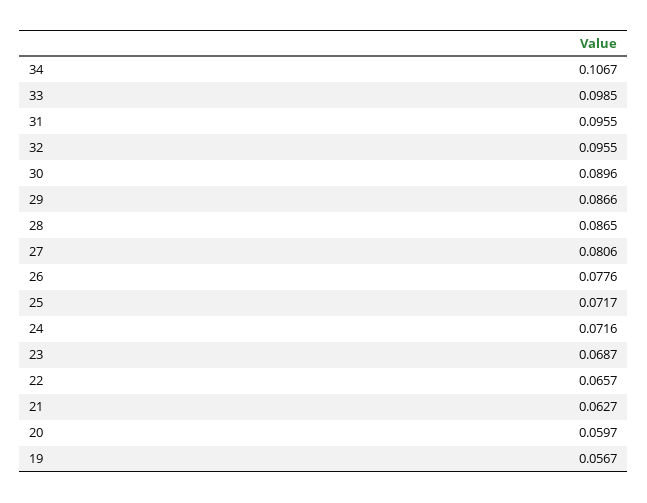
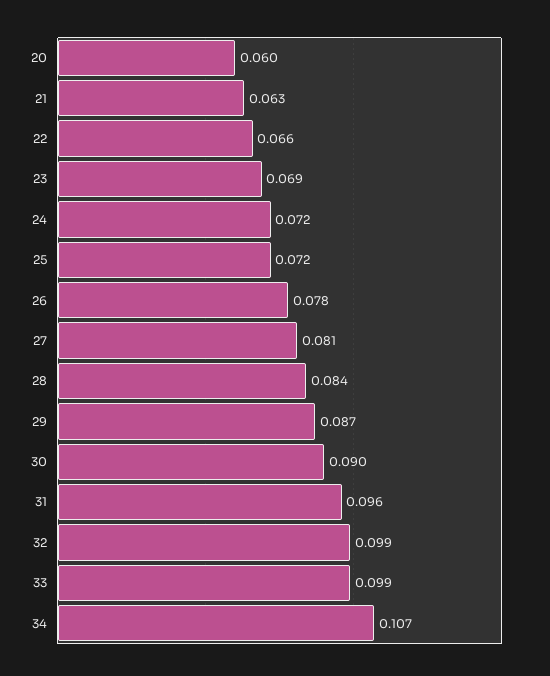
  {
    "34": 0.1067,
    "33": 0.0985,
    "31": 0.0955,
-   "32": 0.0955,
+   "32": 0.099,
    "30": 0.0896,
    "29": 0.0866,
-   "28": 0.0865,
+   "28": 0.084,
    "27": 0.0806,
    "26": 0.0776,
    "25": 0.0717,
    "24": 0.0716,
    "23": 0.0687,
    "22": 0.0657,
    "21": 0.0627,
-   "20": 0.0597,
+   "20": 0.0597
-   "19": 0.0567
  }

